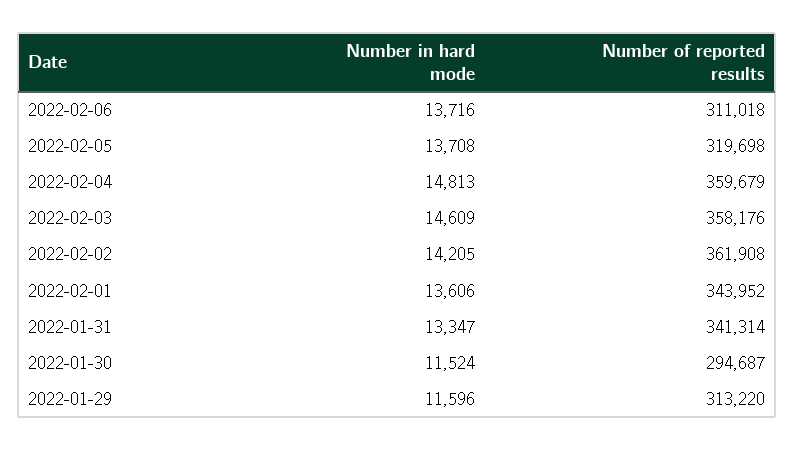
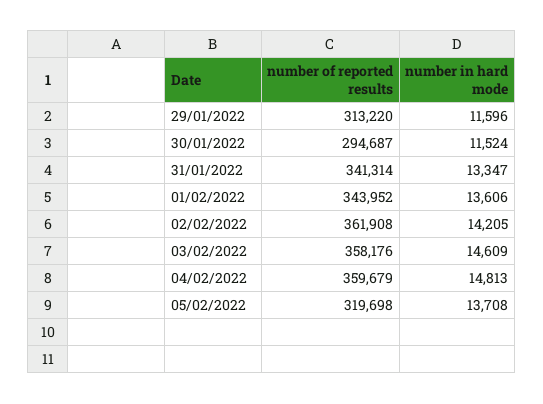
  {
    "Number in hard mode": {
-     "2022-02-06": 13716,
      "2022-02-05": 13708,
      "2022-02-04": 14813,
      "2022-02-03": 14609,
      "2022-02-02": 14205,
      "2022-02-01": 13606,
      "2022-01-31": 13347,
      "2022-01-30": 11524,
      "2022-01-29": 11596
    },
    "Number of reported results": {
-     "2022-02-06": 311018,
      "2022-02-05": 319698,
      "2022-02-04": 359679,
      "2022-02-03": 358176,
      "2022-02-02": 361908,
      "2022-02-01": 343952,
      "2022-01-31": 341314,
      "2022-01-30": 294687,
      "2022-01-29": 313220
    }
  }

